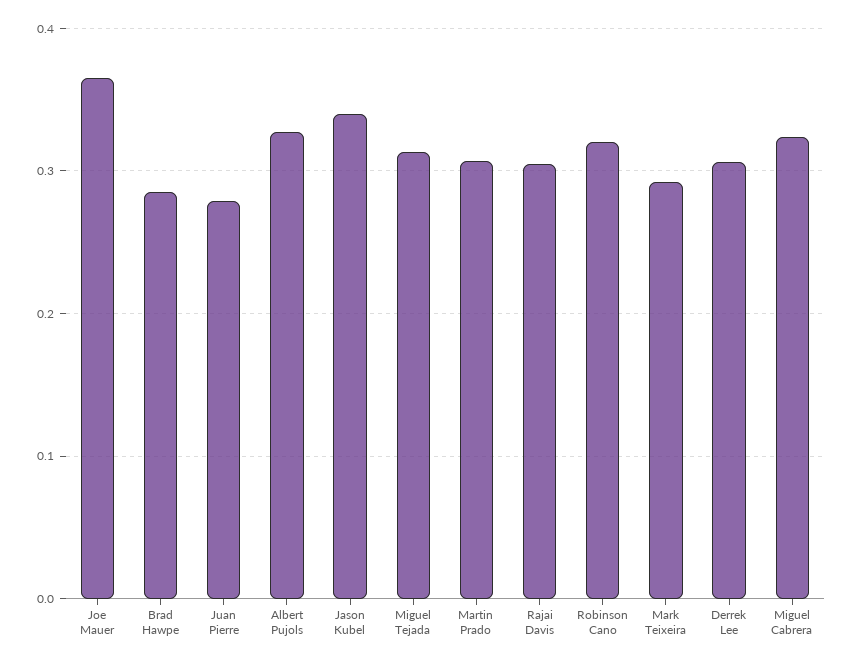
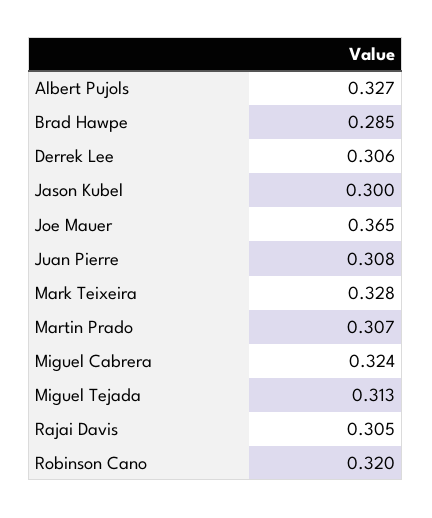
  {
    "Joe Mauer": 0.365,
    "Brad Hawpe": 0.285,
-   "Juan Pierre": 0.28,
+   "Juan Pierre": 0.308,
    "Albert Pujols": 0.327,
-   "Jason Kubel": 0.34,
+   "Jason Kubel": 0.3,
    "Miguel Tejada": 0.313,
    "Martin Prado": 0.307,
    "Rajai Davis": 0.305,
    "Robinson Cano": 0.32,
-   "Mark Teixeira": 0.29,
+   "Mark Teixeira": 0.328,
    "Derrek Lee": 0.306,
    "Miguel Cabrera": 0.324
  }

